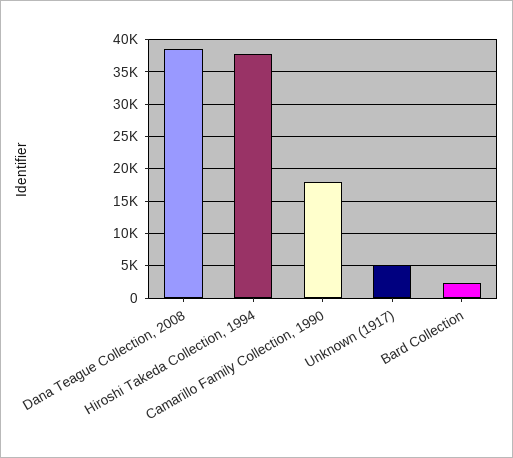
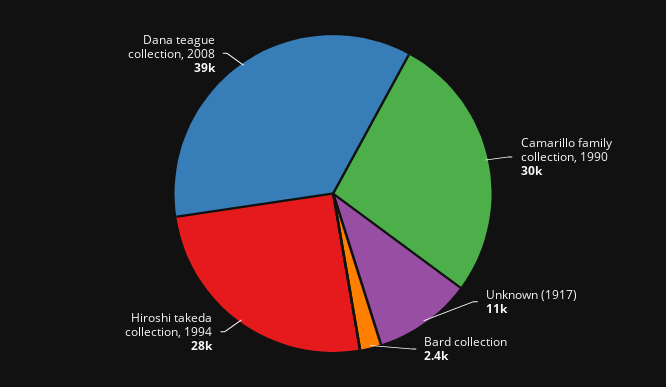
  {
    "Dana Teague Collection, 2008": 39000,
-   "Hiroshi Takeda Collection, 1994": 38000,
+   "Hiroshi Takeda Collection, 1994": 28000,
-   "Camarillo Family Collection, 1990": 18000,
+   "Camarillo Family Collection, 1990": 30000,
-   "Unknown (1917)": 5000,
+   "Unknown (1917)": 11000,
    "Bard Collection": 2400
  }

